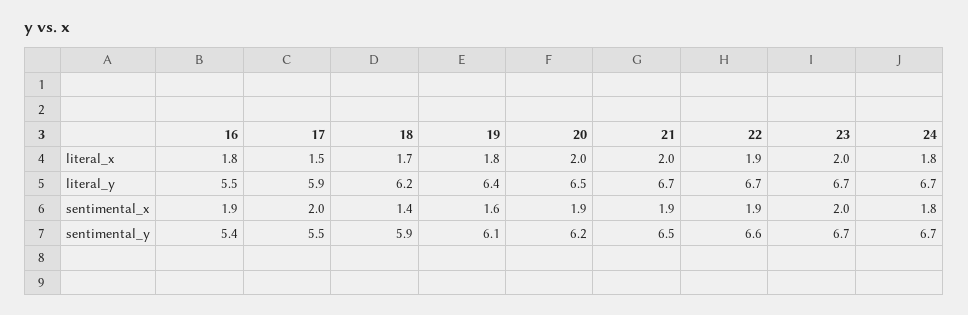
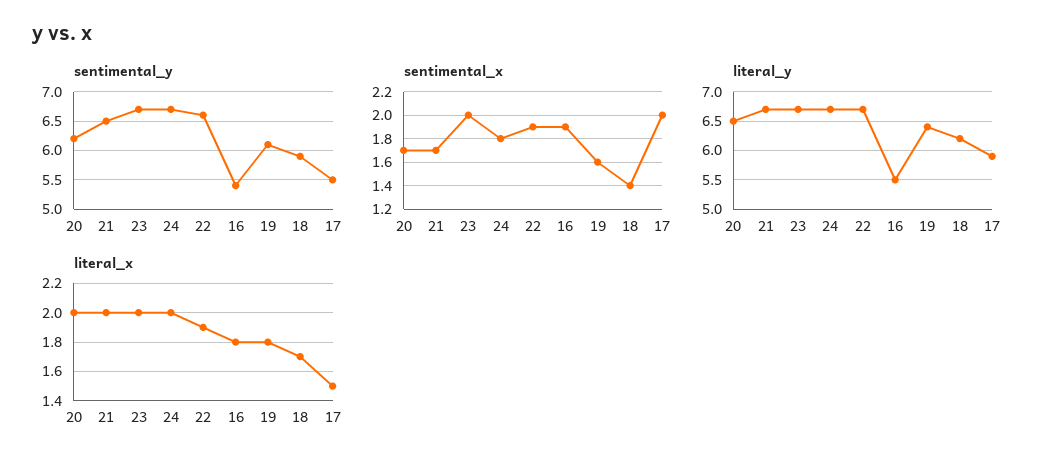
  {
    "literal_x": {
      "16": 1.8,
      "17": 1.5,
      "18": 1.7,
      "19": 1.8,
      "20": 2,
      "21": 2,
      "22": 1.9,
      "23": 2,
-     "24": 1.8
+     "24": 2
    },
    "literal_y": {
      "16": 5.5,
      "17": 5.9,
      "18": 6.2,
      "19": 6.4,
      "20": 6.5,
      "21": 6.7,
      "22": 6.7,
      "23": 6.7,
      "24": 6.7
    },
    "sentimental_x": {
      "16": 1.9,
      "17": 2,
      "18": 1.4,
      "19": 1.6,
-     "20": 1.9,
+     "20": 1.7,
-     "21": 1.9,
+     "21": 1.7,
      "22": 1.9,
      "23": 2,
      "24": 1.8
    },
    "sentimental_y": {
      "16": 5.4,
      "17": 5.5,
      "18": 5.9,
      "19": 6.1,
      "20": 6.2,
      "21": 6.5,
      "22": 6.6,
      "23": 6.7,
      "24": 6.7
    }
  }

